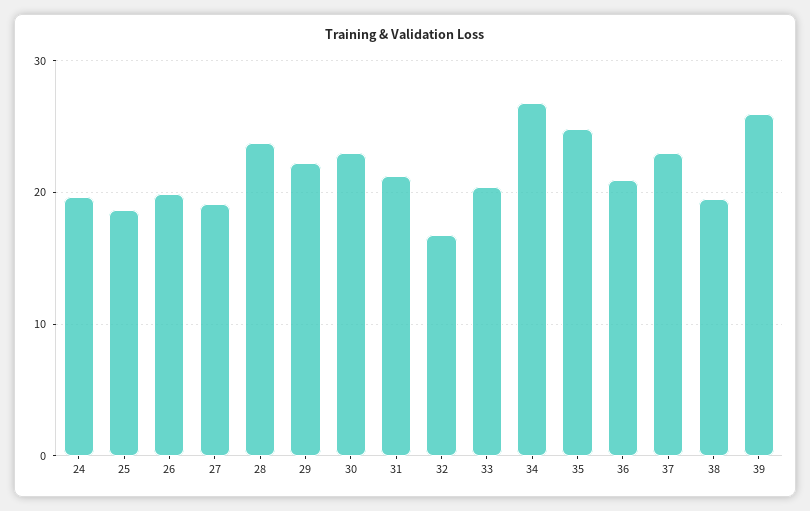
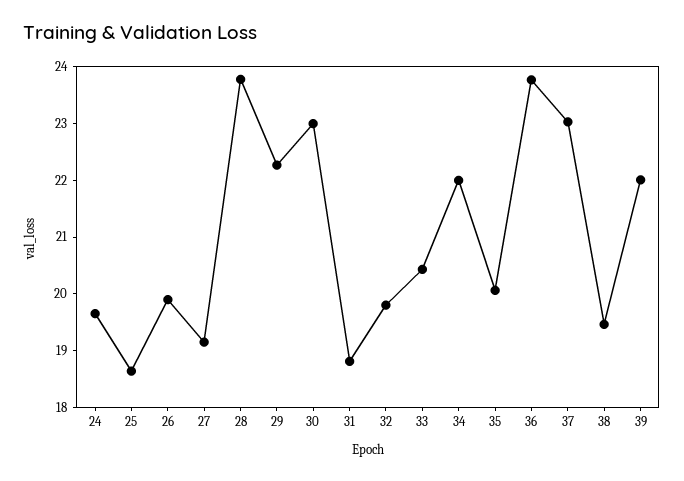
  {
    "24": 19.6,
    "25": 18.6,
    "26": 20,
    "27": 19.2,
    "28": 23.8,
    "29": 22.2,
    "30": 23,
-   "31": 21,
+   "31": 18.8,
-   "32": 17,
+   "32": 19.8,
    "33": 20.4,
-   "34": 27,
+   "34": 22,
-   "35": 25,
+   "35": 20,
-   "36": 21,
+   "36": 23.8,
    "37": 23,
    "38": 19.4,
-   "39": 26
+   "39": 22
  }

